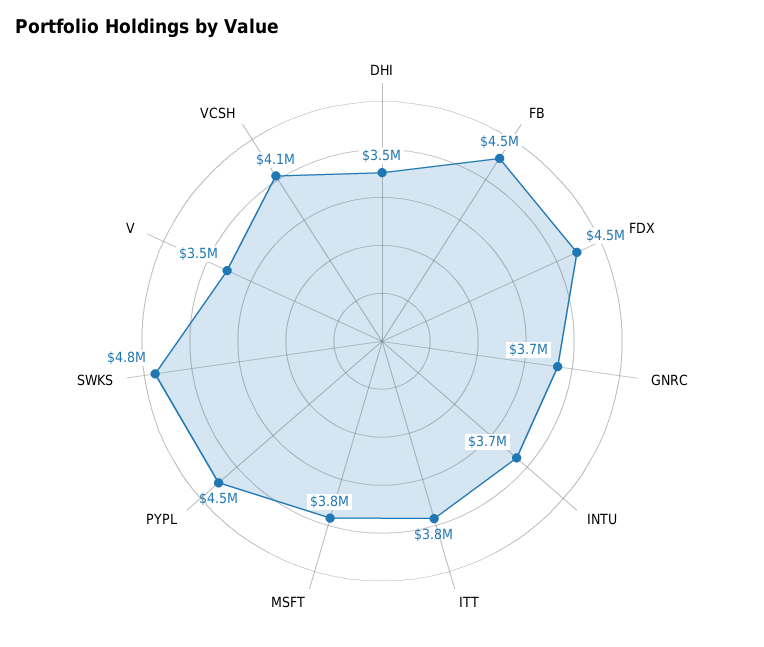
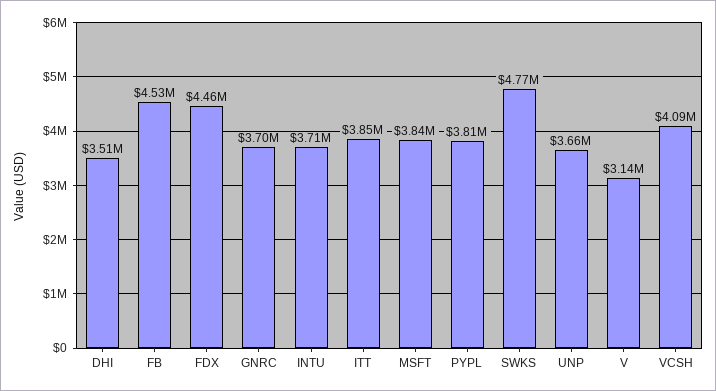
  {
    "DHI": 3510000,
    "FB": 4530000,
    "FDX": 4460000,
    "GNRC": 3700000,
    "INTU": 3710000,
    "ITT": 3850000,
    "MSFT": 3840000,
-   "PYPL": 4500000,
+   "PYPL": 3810000,
    "SWKS": 4770000,
-   "V": 3500000,
+   "V": 3140000,
-   "VCSH": 4090000
+   "VCSH": 4090000,
+   "UNP": 3660000
  }

